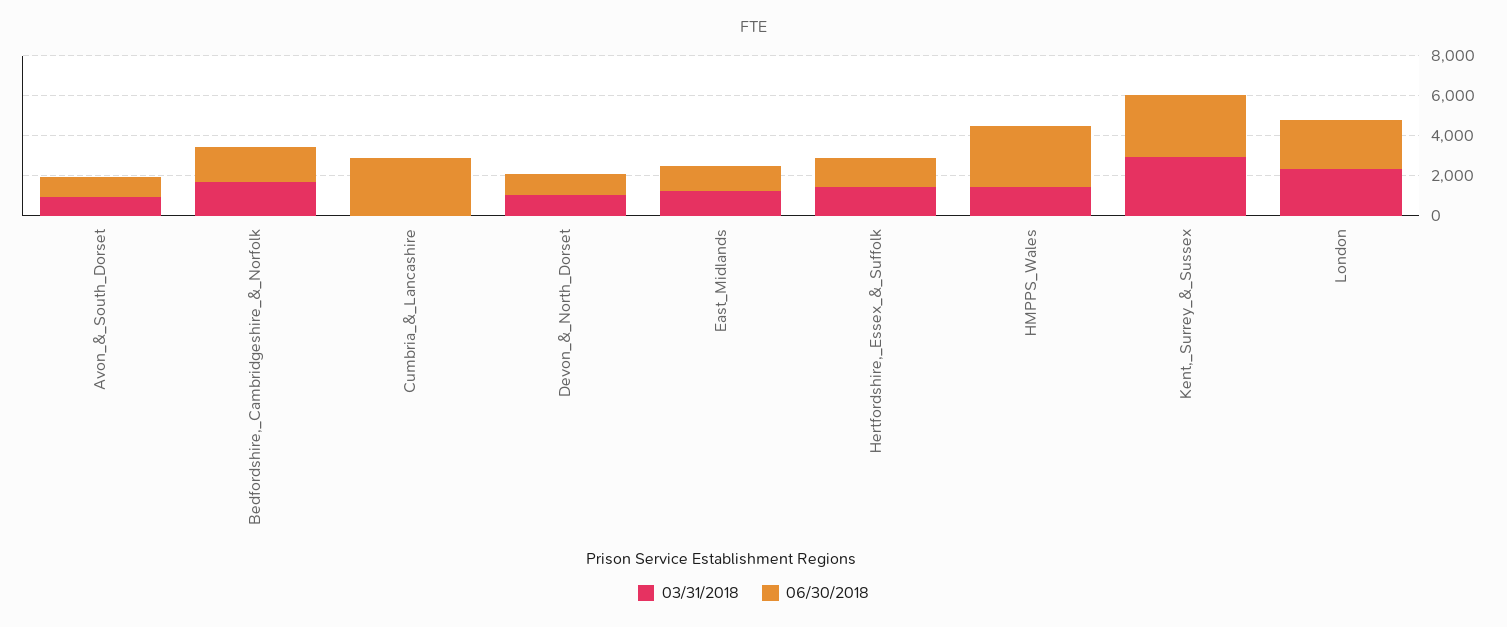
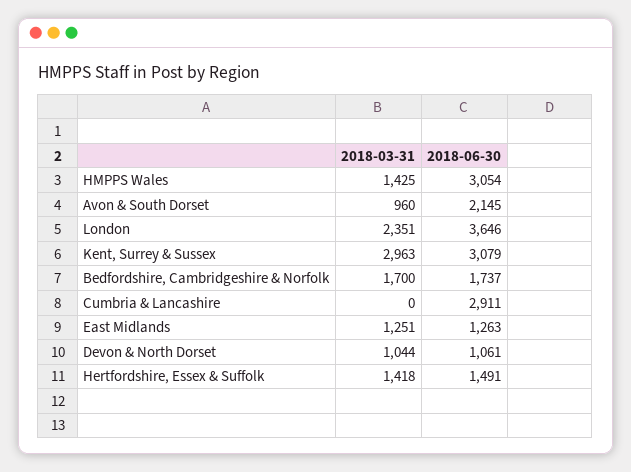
  {
    "03/31/2018": {
      "Avon_&_South_Dorset": 960,
      "Bedfordshire,_Cambridgeshire_&_Norfolk": 1700,
      "Cumbria_&_Lancashire": 0,
      "Devon_&_North_Dorset": 1044,
      "East_Midlands": 1251,
      "Hertfordshire,_Essex_&_Suffolk": 1418,
      "HMPPS_Wales": 1425,
      "Kent,_Surrey_&_Sussex": 2963,
      "London": 2351
    },
    "06/30/2018": {
-     "Avon_&_South_Dorset": 1000,
+     "Avon_&_South_Dorset": 2145,
      "Bedfordshire,_Cambridgeshire_&_Norfolk": 1737,
      "Cumbria_&_Lancashire": 2911,
      "Devon_&_North_Dorset": 1061,
      "East_Midlands": 1263,
      "Hertfordshire,_Essex_&_Suffolk": 1491,
      "HMPPS_Wales": 3054,
      "Kent,_Surrey_&_Sussex": 3079,
-     "London": 2500
+     "London": 3646
    }
  }

